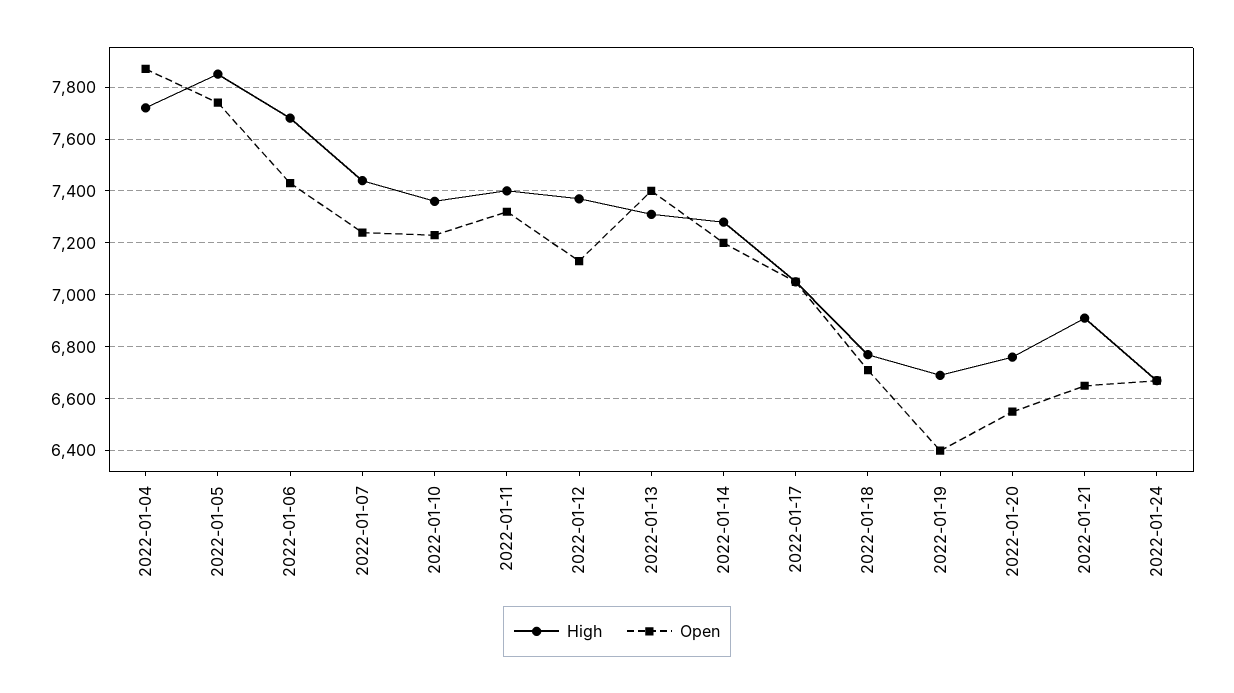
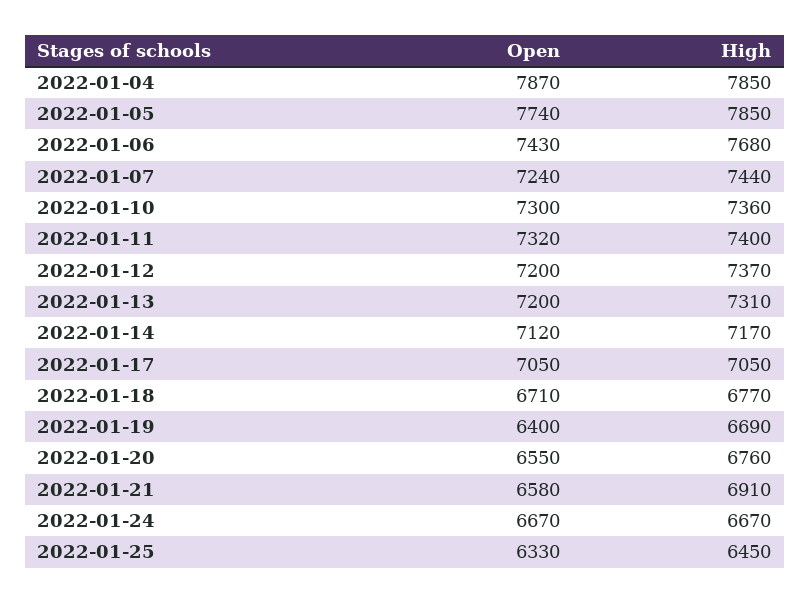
  {
    "High": {
-     "2022-01-04": 7725,
+     "2022-01-04": 7850,
      "2022-01-05": 7850,
      "2022-01-06": 7680,
      "2022-01-07": 7440,
      "2022-01-10": 7360,
      "2022-01-11": 7400,
      "2022-01-12": 7370,
      "2022-01-13": 7310,
-     "2022-01-14": 7275,
+     "2022-01-14": 7170,
      "2022-01-17": 7050,
      "2022-01-18": 6770,
      "2022-01-19": 6690,
      "2022-01-20": 6760,
      "2022-01-21": 6910,
-     "2022-01-24": 6670
+     "2022-01-24": 6670,
+     "2022-01-25": 6450
    },
    "Open": {
      "2022-01-04": 7870,
      "2022-01-05": 7740,
      "2022-01-06": 7430,
      "2022-01-07": 7240,
-     "2022-01-10": 7225,
+     "2022-01-10": 7300,
      "2022-01-11": 7320,
-     "2022-01-12": 7125,
+     "2022-01-12": 7200,
-     "2022-01-13": 7400,
+     "2022-01-13": 7200,
-     "2022-01-14": 7200,
+     "2022-01-14": 7120,
      "2022-01-17": 7050,
      "2022-01-18": 6710,
      "2022-01-19": 6400,
      "2022-01-20": 6550,
-     "2022-01-21": 6650,
+     "2022-01-21": 6580,
-     "2022-01-24": 6670
+     "2022-01-24": 6670,
+     "2022-01-25": 6330
    }
  }

